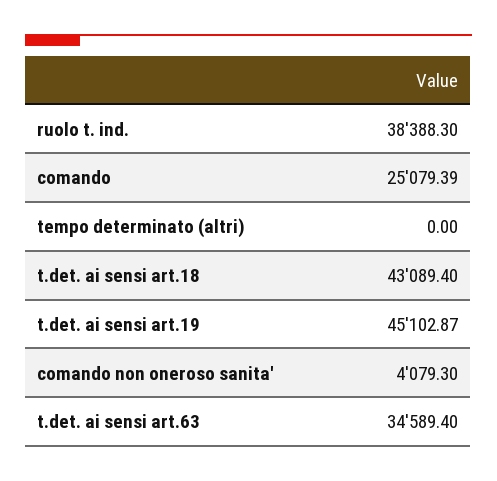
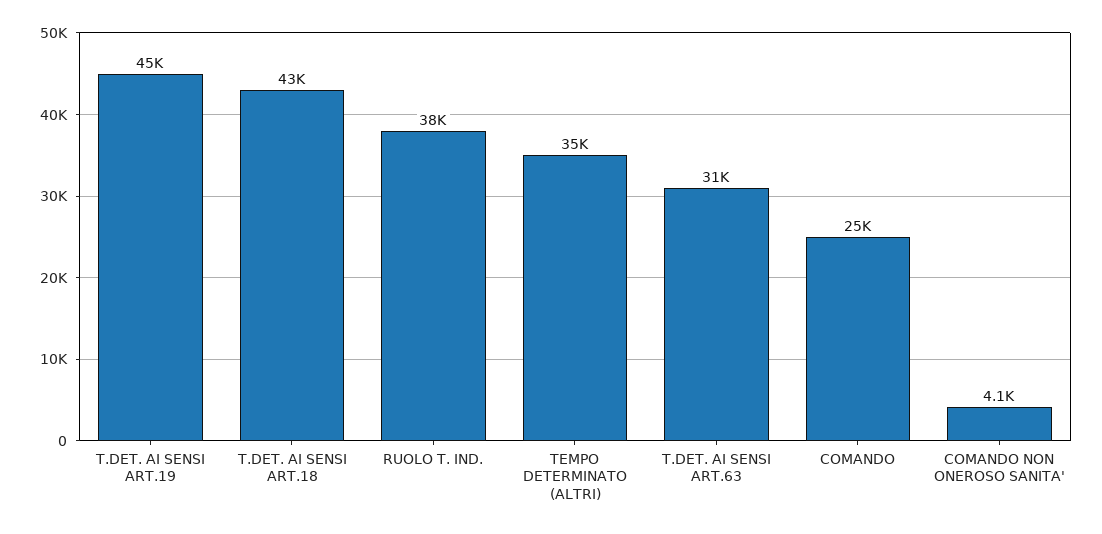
  {
    "ruolo t. ind.": 38388.3,
    "comando": 25079.39,
-   "tempo determinato (altri)": 0,
+   "tempo determinato (altri)": 35000,
    "t.det. ai sensi art.18": 43089.4,
    "t.det. ai sensi art.19": 45102.87,
    "comando non oneroso sanita'": 4079.3,
-   "t.det. ai sensi art.63": 34589.4
+   "t.det. ai sensi art.63": 31000
  }

